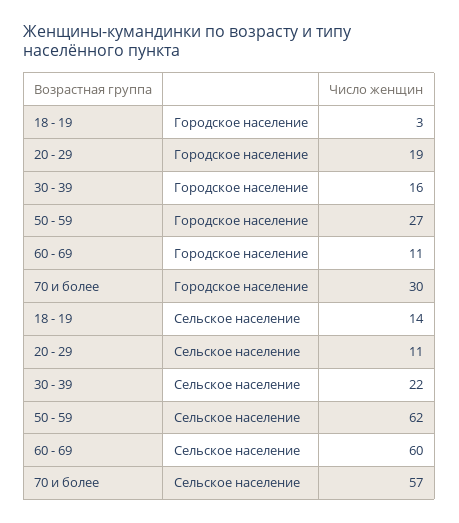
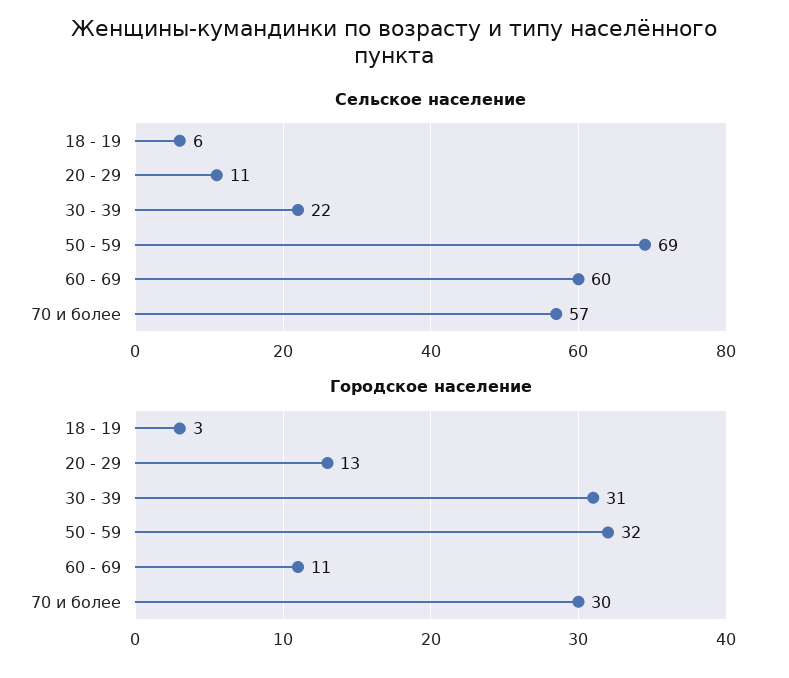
  {
    "Городское население": {
      "18 - 19": 3,
-     "20 - 29": 19,
+     "20 - 29": 13,
-     "30 - 39": 16,
+     "30 - 39": 31,
-     "50 - 59": 27,
+     "50 - 59": 32,
      "60 - 69": 11,
      "70 и более": 30
    },
    "Сельское население": {
-     "18 - 19": 14,
+     "18 - 19": 6,
      "20 - 29": 11,
      "30 - 39": 22,
-     "50 - 59": 62,
+     "50 - 59": 69,
      "60 - 69": 60,
      "70 и более": 57
    }
  }

